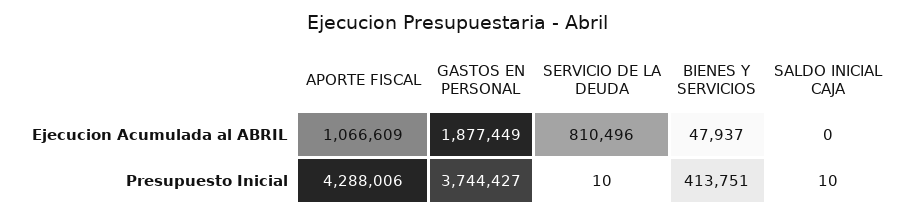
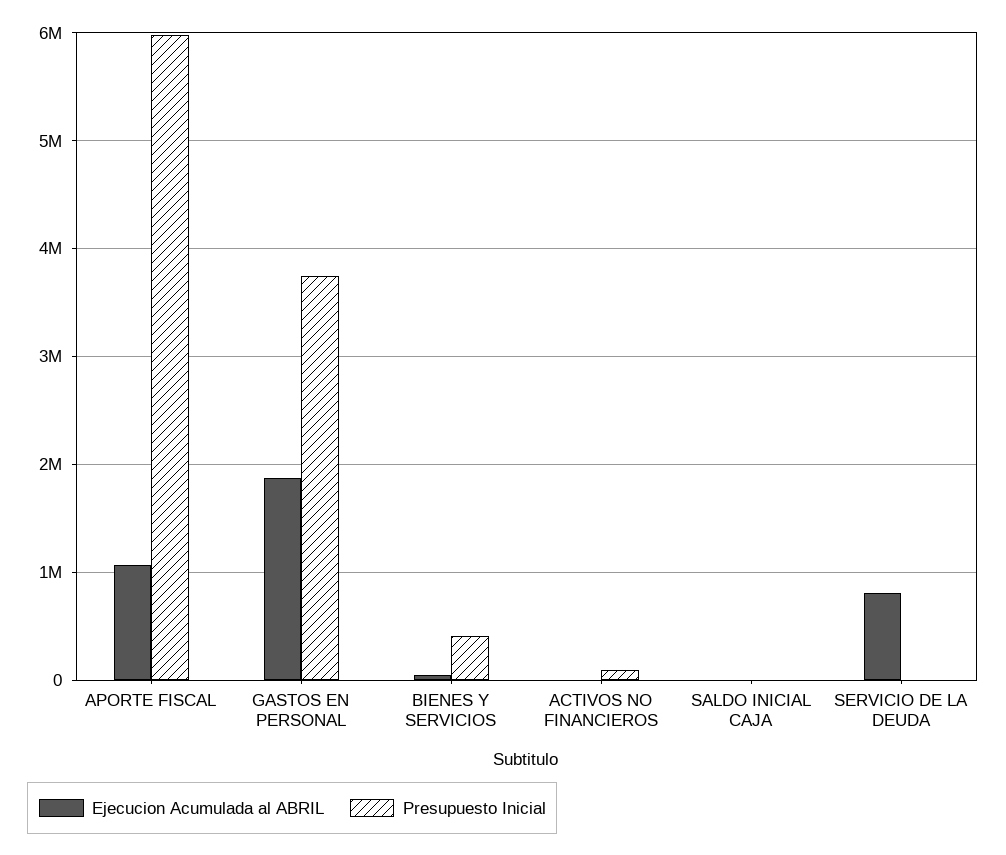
  {
    "Ejecucion Acumulada al ABRIL": {
      "APORTE FISCAL": 1066609,
      "GASTOS EN PERSONAL": 1877449,
      "SERVICIO DE LA DEUDA": 810496,
      "BIENES Y SERVICIOS": 47937,
-     "SALDO INICIAL CAJA": 0
+     "SALDO INICIAL CAJA": 0,
+     "ACTIVOS NO FINANCIEROS": 0
    },
    "Presupuesto Inicial": {
-     "APORTE FISCAL": 4288006,
+     "APORTE FISCAL": 6000000,
      "GASTOS EN PERSONAL": 3744427,
      "SERVICIO DE LA DEUDA": 10,
      "BIENES Y SERVICIOS": 413751,
-     "SALDO INICIAL CAJA": 10
+     "SALDO INICIAL CAJA": 10,
+     "ACTIVOS NO FINANCIEROS": 100000
    }
  }

